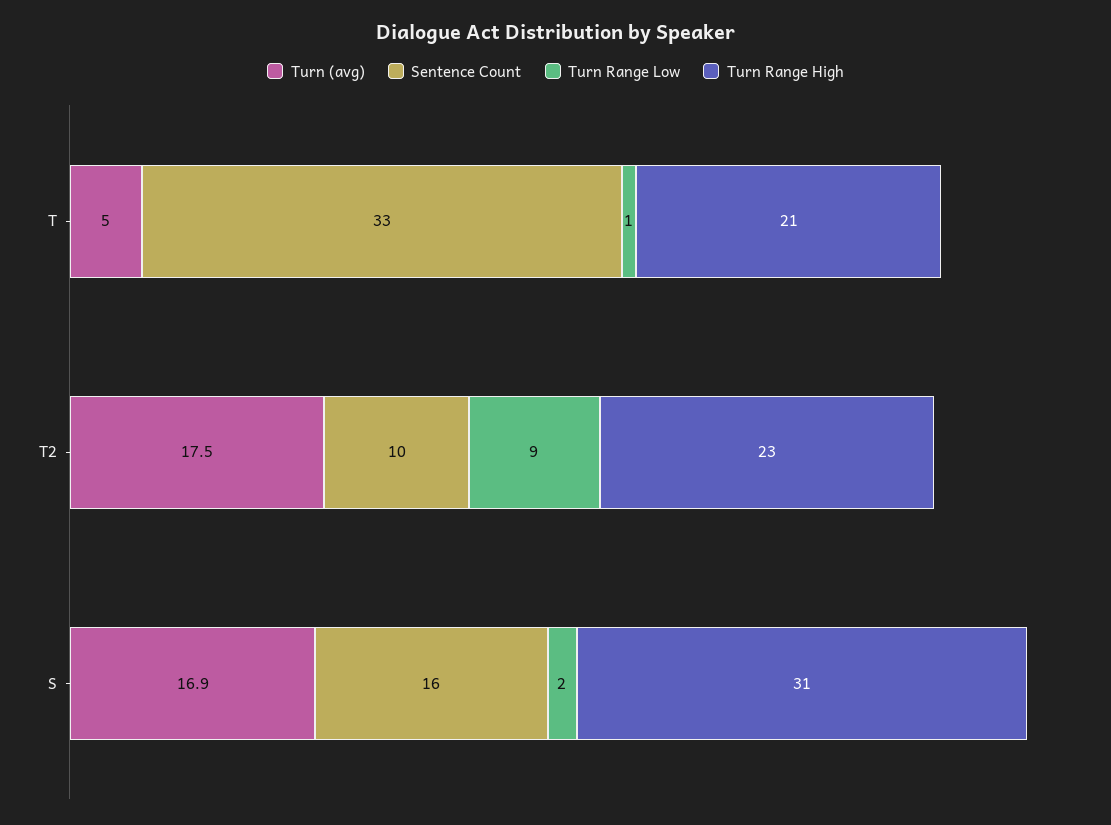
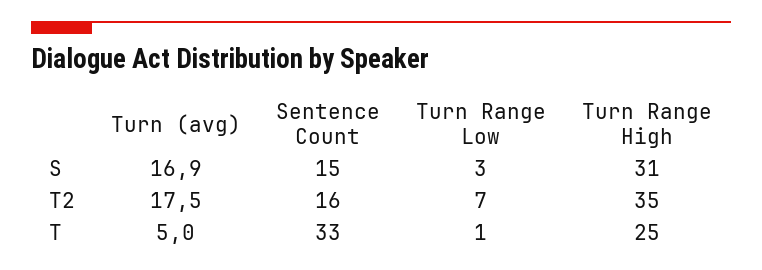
  {
    "Turn (avg)": {
      "T": 5,
      "T2": 17.5,
      "S": 16.9
    },
    "Sentence Count": {
      "T": 33,
-     "T2": 10,
+     "T2": 16,
-     "S": 16
+     "S": 15
    },
    "Turn Range Low": {
      "T": 1,
-     "T2": 9,
+     "T2": 7,
-     "S": 2
+     "S": 3
    },
    "Turn Range High": {
-     "T": 21,
+     "T": 25,
-     "T2": 23,
+     "T2": 35,
      "S": 31
    }
  }

